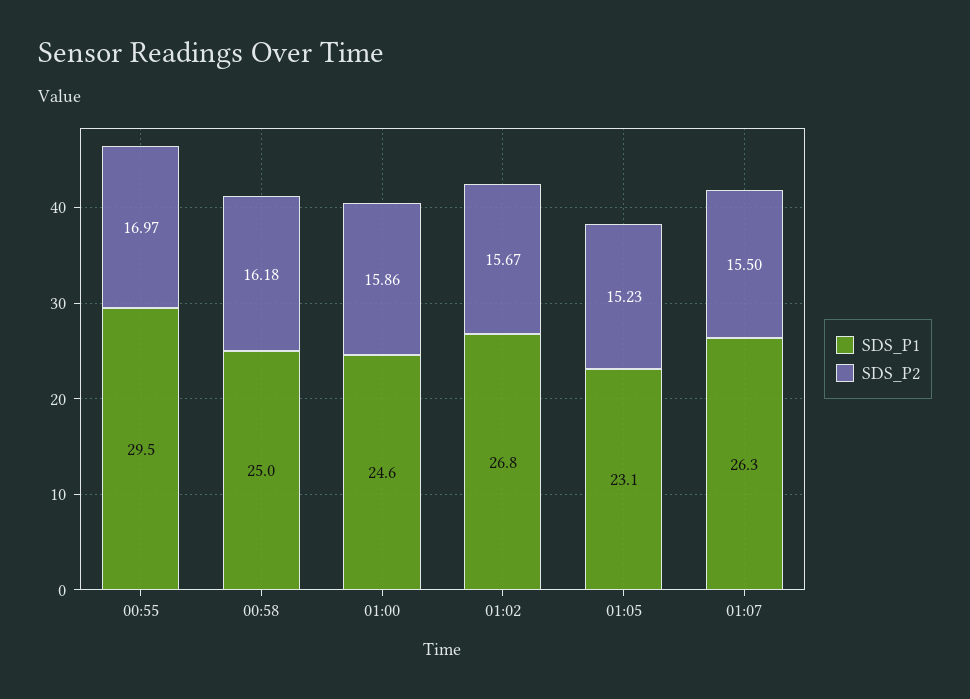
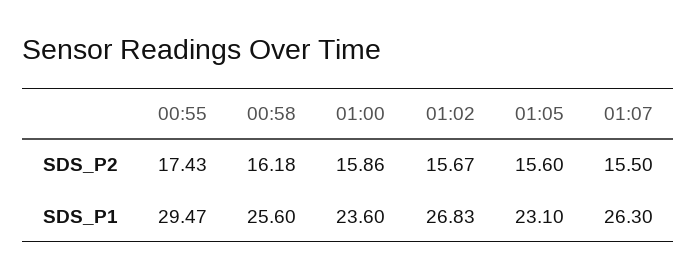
  {
    "SDS_P1": {
      "00:55": 29.47,
-     "00:58": 25,
+     "00:58": 25.6,
-     "01:00": 24.6,
+     "01:00": 23.6,
      "01:02": 26.83,
      "01:05": 23.1,
      "01:07": 26.3
    },
    "SDS_P2": {
-     "00:55": 16.97,
+     "00:55": 17.43,
      "00:58": 16.18,
      "01:00": 15.86,
      "01:02": 15.67,
-     "01:05": 15.23,
+     "01:05": 15.6,
      "01:07": 15.5
    }
  }

